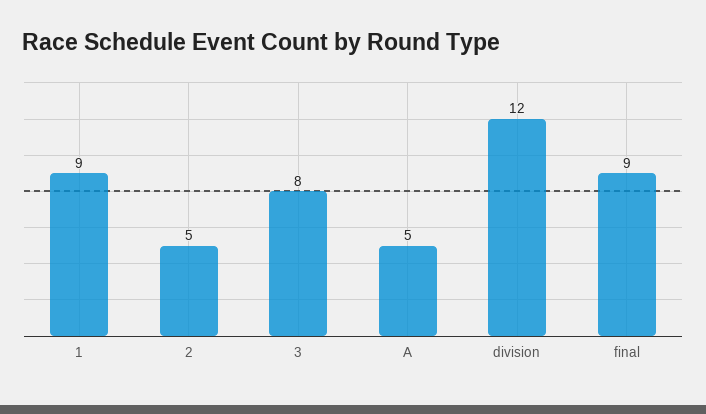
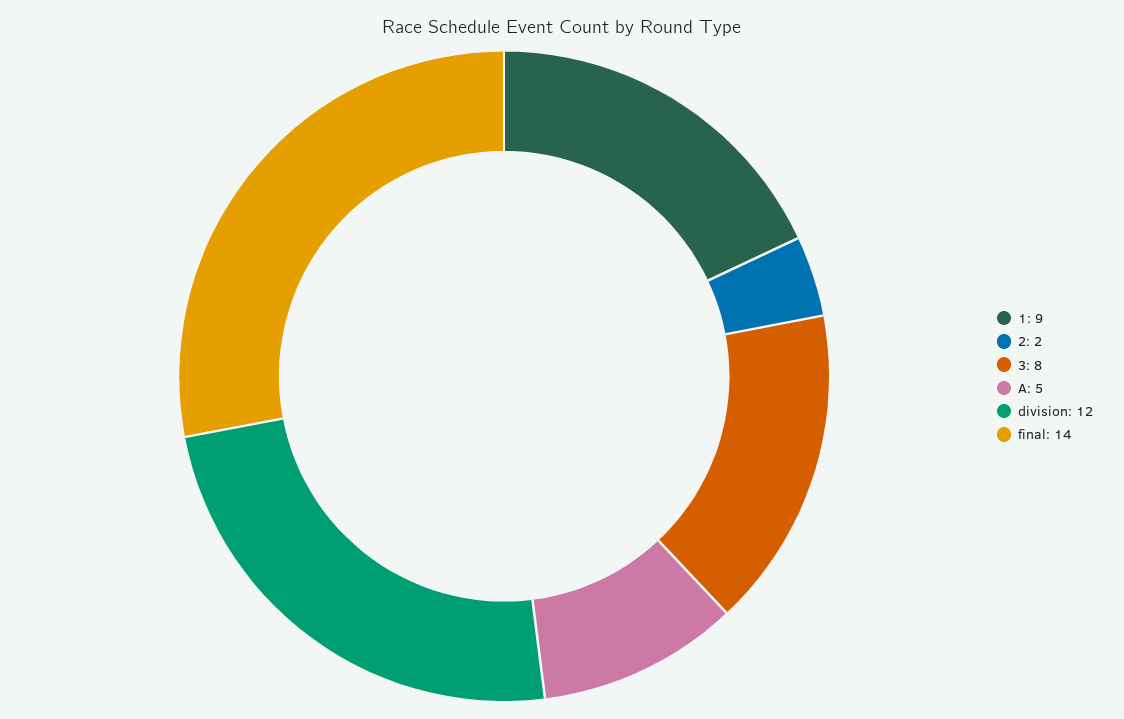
  {
    "1": 9,
-   "2": 5,
+   "2": 2,
    "3": 8,
    "A": 5,
    "division": 12,
-   "final": 9
+   "final": 14
  }

